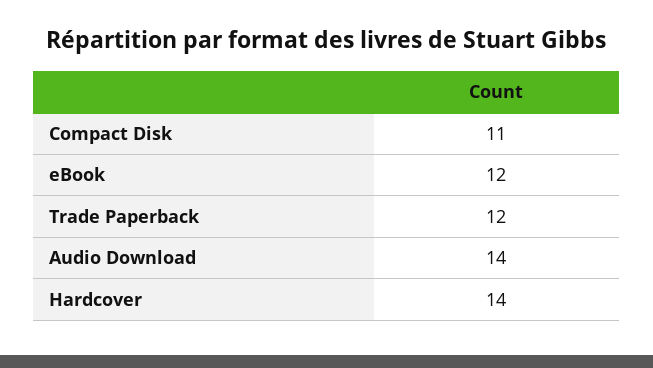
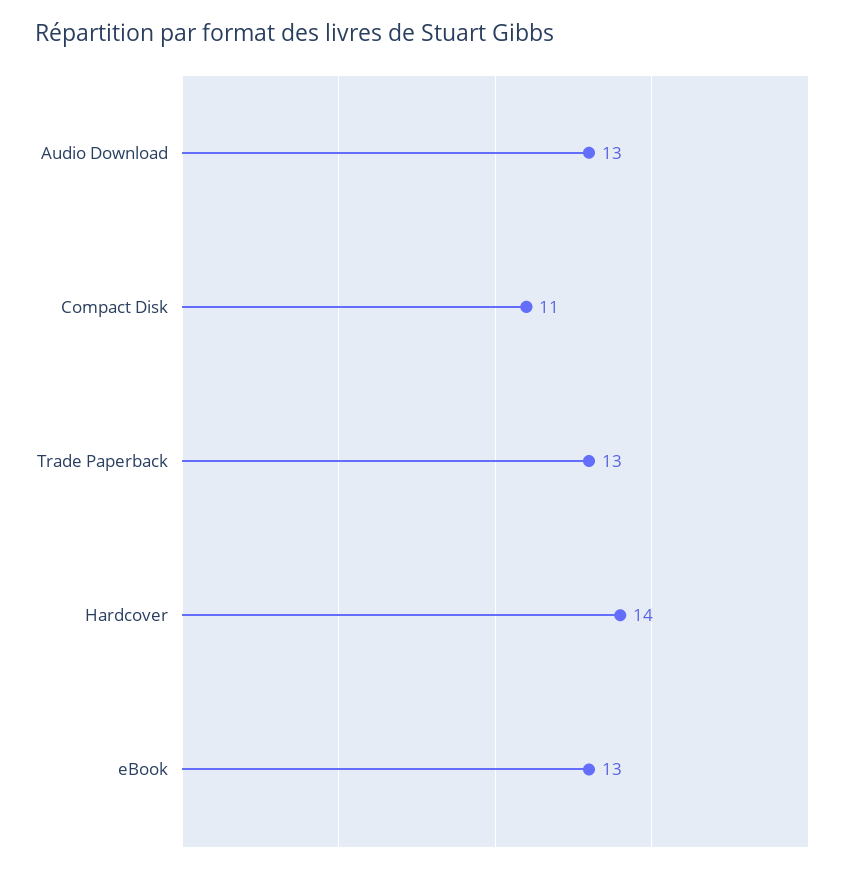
  {
    "Compact Disk": 11,
-   "eBook": 12,
+   "eBook": 13,
-   "Trade Paperback": 12,
+   "Trade Paperback": 13,
-   "Audio Download": 14,
+   "Audio Download": 13,
    "Hardcover": 14
  }

